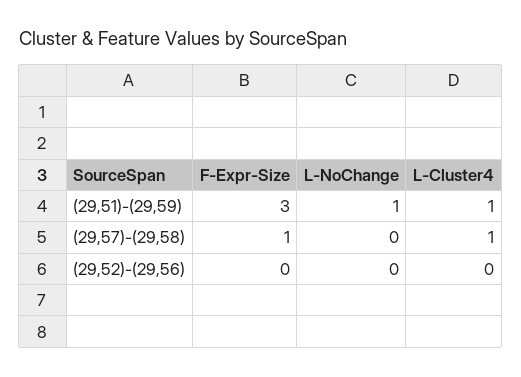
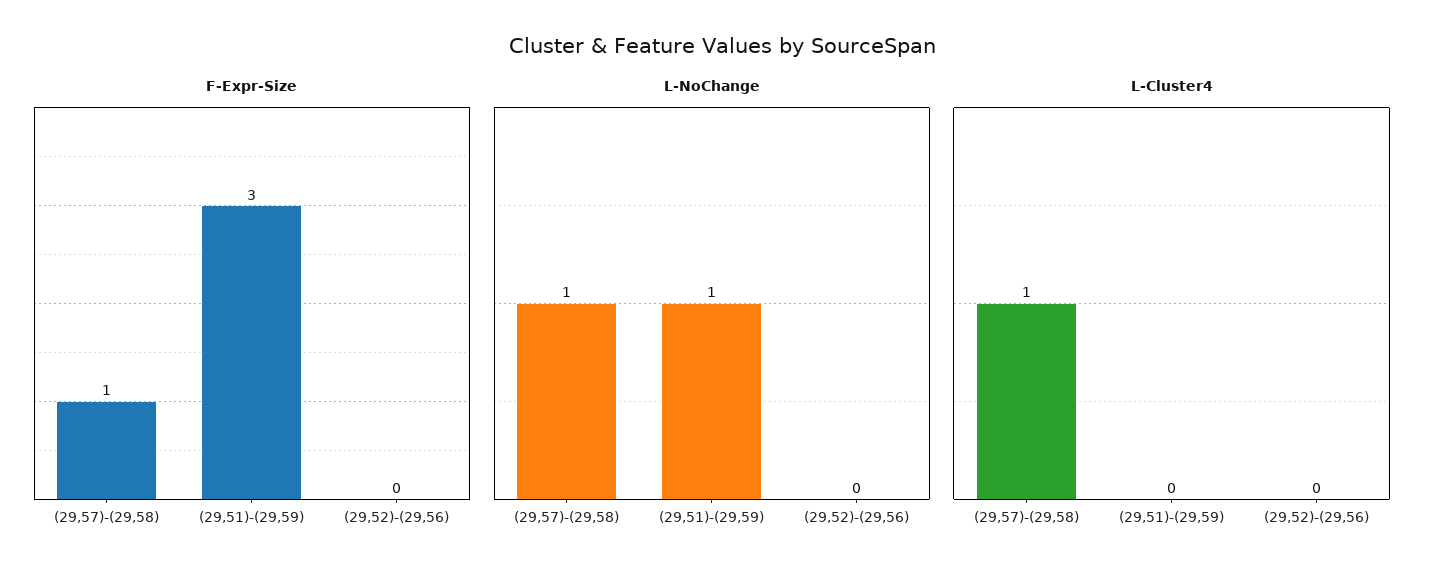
  {
    "F-Expr-Size": {
      "(29,51)-(29,59)": 3,
      "(29,57)-(29,58)": 1,
      "(29,52)-(29,56)": 0
    },
    "L-NoChange": {
      "(29,51)-(29,59)": 1,
-     "(29,57)-(29,58)": 0,
+     "(29,57)-(29,58)": 1,
      "(29,52)-(29,56)": 0
    },
    "L-Cluster4": {
-     "(29,51)-(29,59)": 1,
+     "(29,51)-(29,59)": 0,
      "(29,57)-(29,58)": 1,
      "(29,52)-(29,56)": 0
    }
  }

